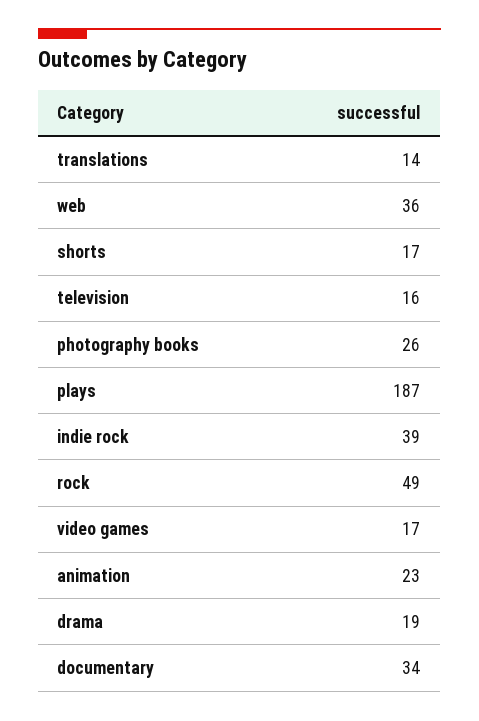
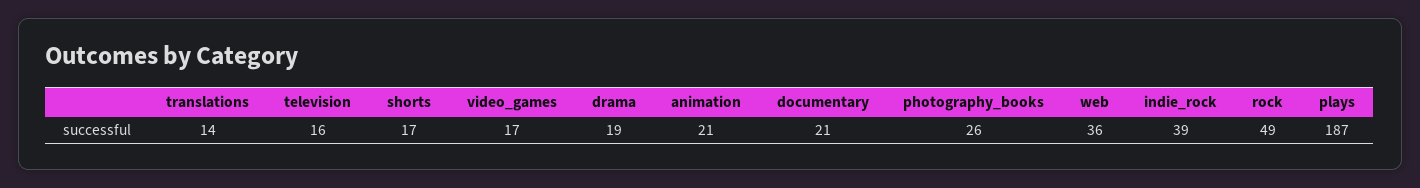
  {
    "translations": 14,
    "web": 36,
    "shorts": 17,
    "television": 16,
    "photography books": 26,
    "plays": 187,
    "indie rock": 39,
    "rock": 49,
    "video games": 17,
-   "animation": 23,
+   "animation": 21,
    "drama": 19,
-   "documentary": 34
+   "documentary": 21
  }

